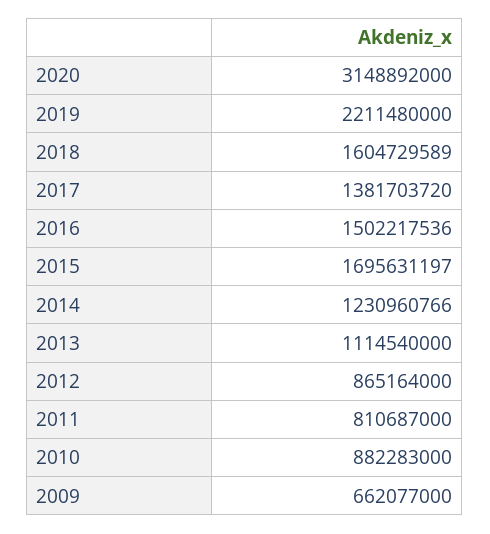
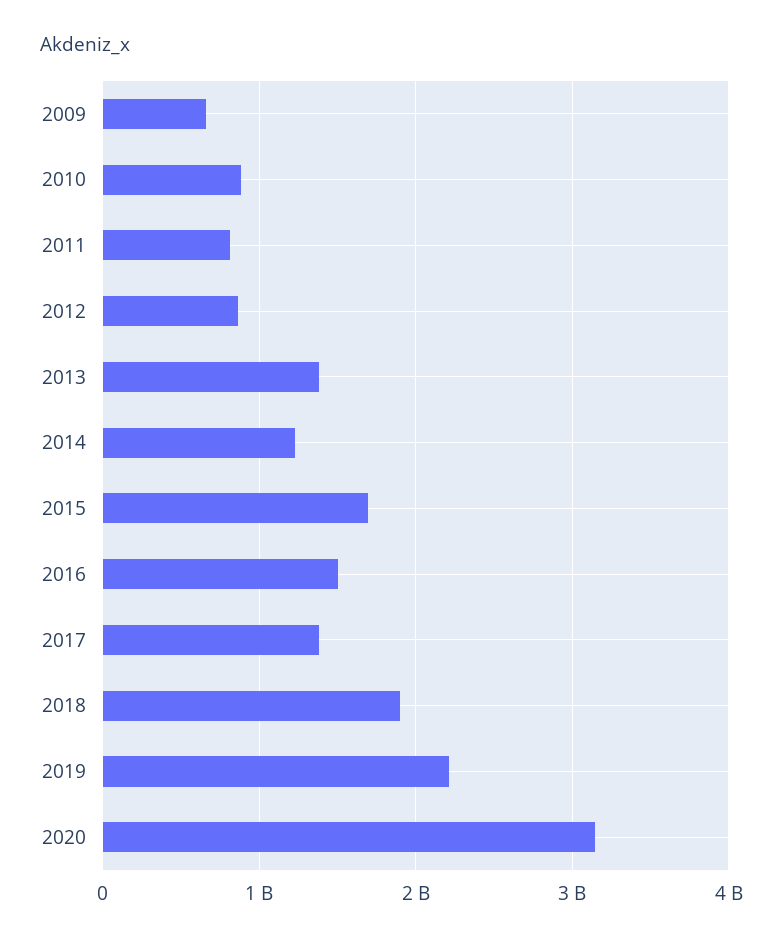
  {
    "2020": 3148892000,
    "2019": 2211480000,
-   "2018": 1604729589,
+   "2018": 1900000000,
    "2017": 1381703720,
    "2016": 1502217536,
    "2015": 1695631197,
    "2014": 1230960766,
-   "2013": 1114540000,
+   "2013": 1400000000,
    "2012": 865164000,
    "2011": 810687000,
    "2010": 882283000,
    "2009": 662077000
  }

